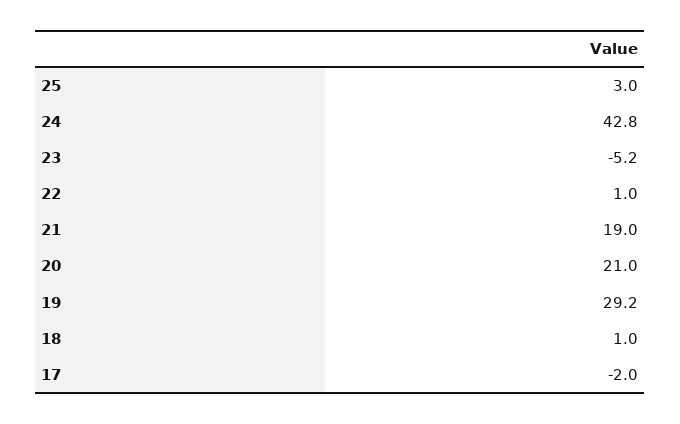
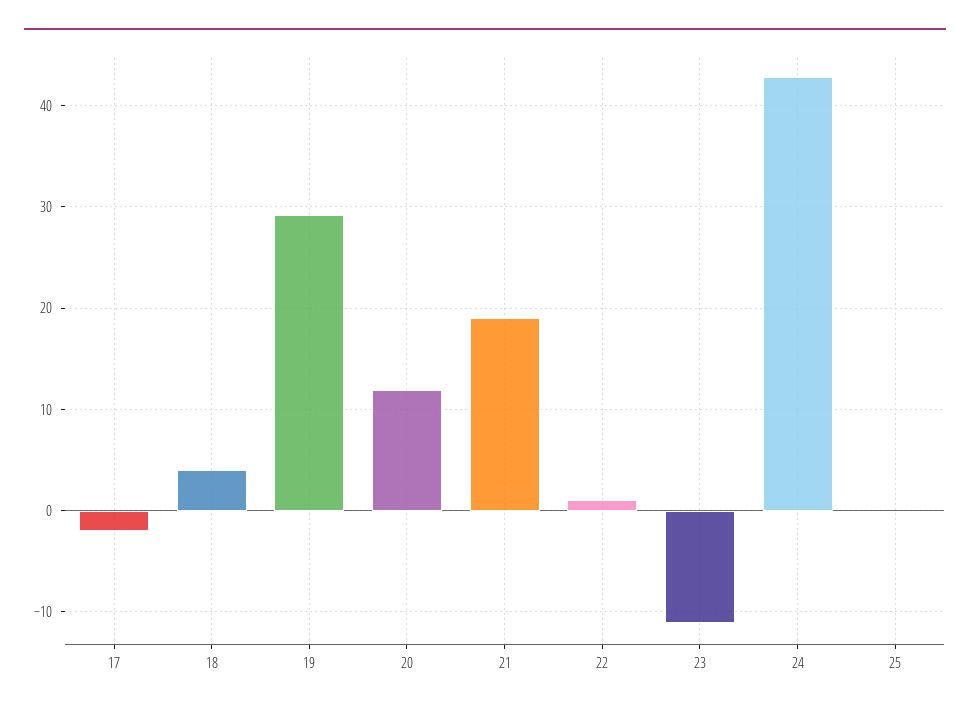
  {
-   "25": 3,
+   "25": 0,
    "24": 42.8,
-   "23": -5.2,
+   "23": -11,
    "22": 1,
    "21": 19,
-   "20": 21,
+   "20": 12,
    "19": 29.2,
-   "18": 1,
+   "18": 4,
    "17": -2
  }

